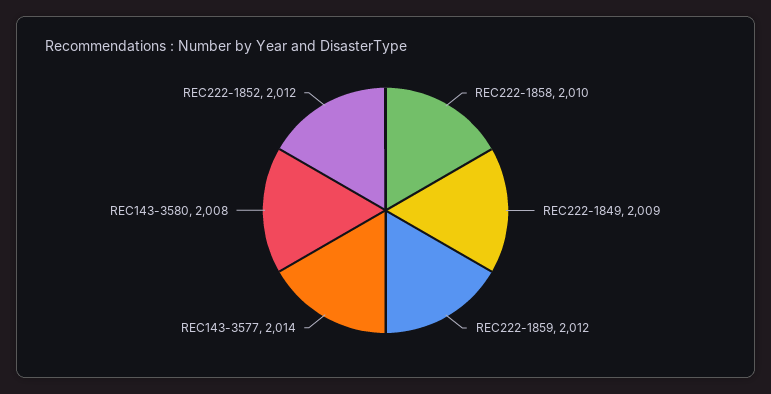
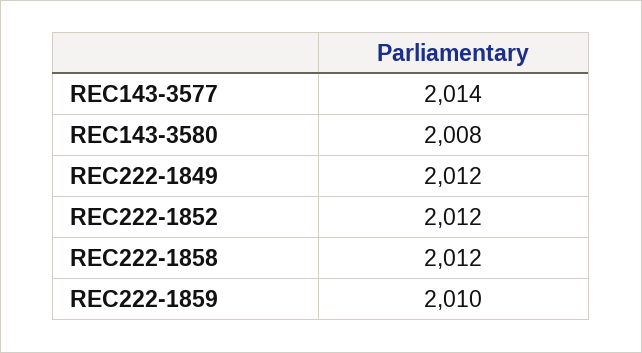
  {
-   "REC222-1858": 2010,
+   "REC222-1858": 2012,
-   "REC222-1849": 2009,
+   "REC222-1849": 2012,
-   "REC222-1859": 2012,
+   "REC222-1859": 2010,
    "REC143-3577": 2014,
    "REC143-3580": 2008,
    "REC222-1852": 2012
  }

